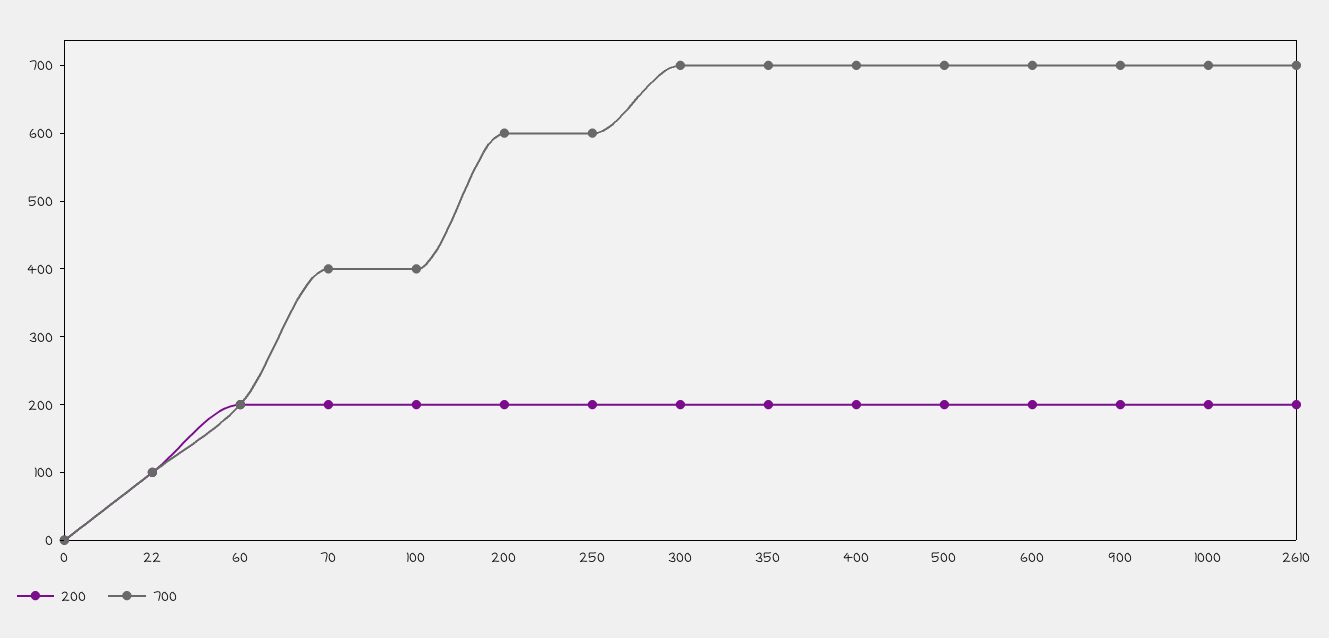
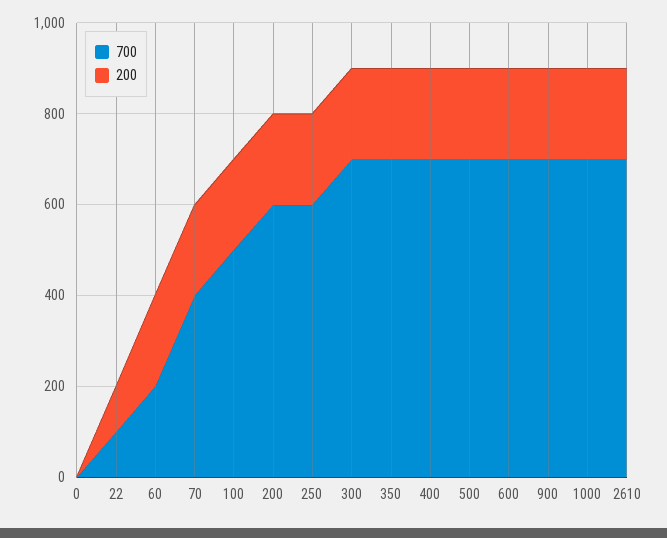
  {
    "200": {
      "0": 0,
      "22": 100,
      "60": 200,
      "70": 200,
      "100": 200,
      "200": 200,
      "250": 200,
      "300": 200,
      "350": 200,
      "400": 200,
      "500": 200,
      "600": 200,
      "900": 200,
      "1000": 200,
      "2610": 200
    },
    "700": {
      "0": 0,
      "22": 100,
      "60": 200,
      "70": 400,
-     "100": 400,
+     "100": 500,
      "200": 600,
      "250": 600,
      "300": 700,
      "350": 700,
      "400": 700,
      "500": 700,
      "600": 700,
      "900": 700,
      "1000": 700,
      "2610": 700
    }
  }

